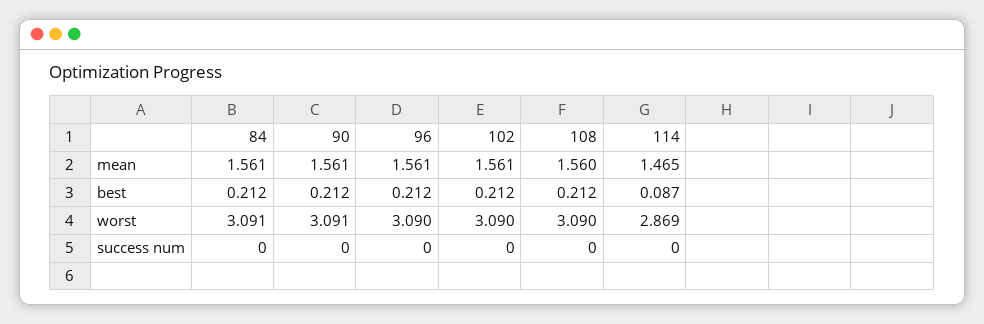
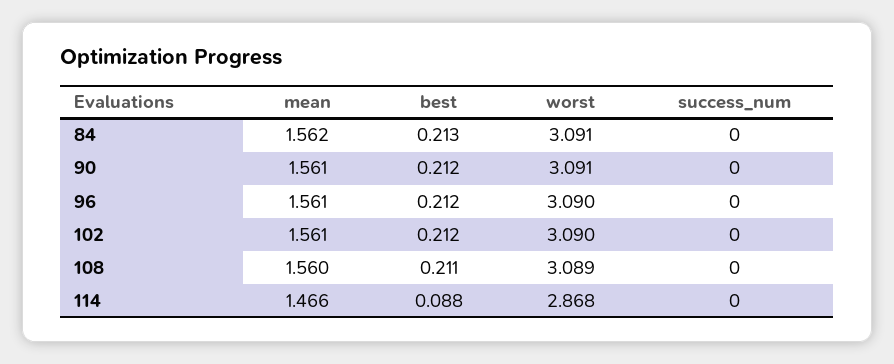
  {
    "84": {
-     "mean": 1.561,
+     "mean": 1.562,
-     "best": 0.212,
+     "best": 0.213,
      "worst": 3.091,
      "success num": 0
    },
    "90": {
      "mean": 1.561,
      "best": 0.212,
      "worst": 3.091,
      "success num": 0
    },
    "96": {
      "mean": 1.561,
      "best": 0.212,
      "worst": 3.09,
      "success num": 0
    },
    "102": {
      "mean": 1.561,
      "best": 0.212,
      "worst": 3.09,
      "success num": 0
    },
    "108": {
      "mean": 1.56,
-     "best": 0.212,
+     "best": 0.211,
-     "worst": 3.09,
+     "worst": 3.089,
      "success num": 0
    },
    "114": {
-     "mean": 1.465,
+     "mean": 1.466,
-     "best": 0.087,
+     "best": 0.088,
-     "worst": 2.869,
+     "worst": 2.868,
      "success num": 0
    }
  }

